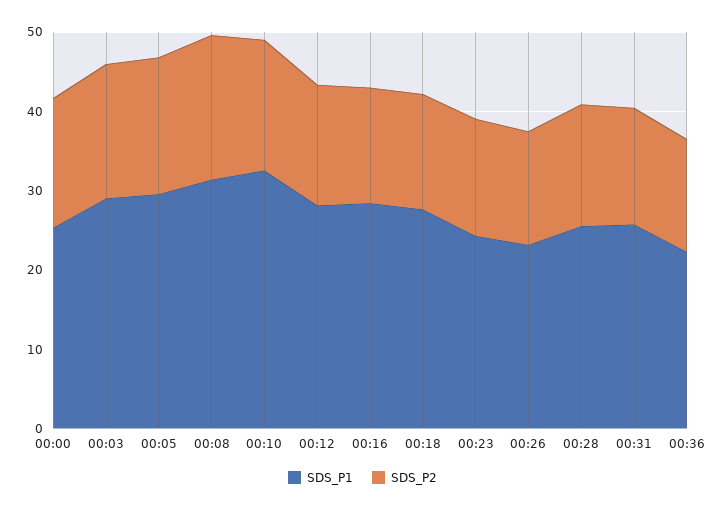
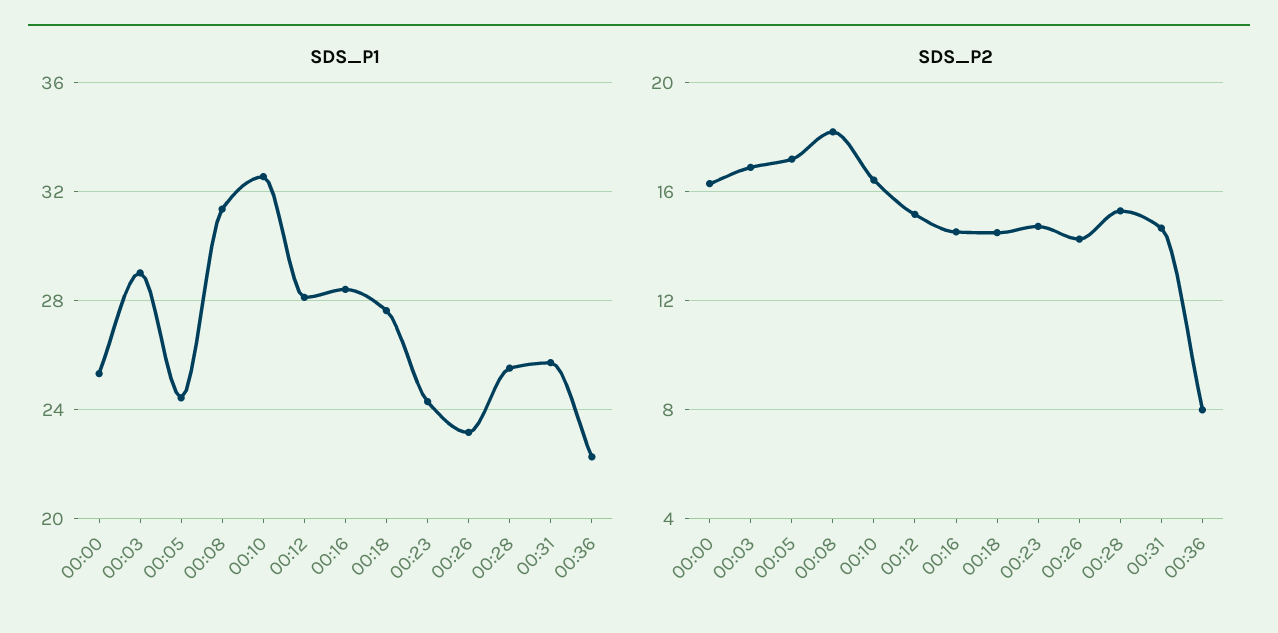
  {
    "SDS_P1": {
      "00:00": 25.5,
      "00:03": 29,
-     "00:05": 30,
+     "00:05": 24.5,
      "00:08": 31.5,
      "00:10": 32.5,
      "00:12": 28,
      "00:16": 28.5,
      "00:18": 27.5,
      "00:23": 24.5,
      "00:26": 23,
      "00:28": 25.5,
      "00:31": 25.5,
      "00:36": 22.5
    },
    "SDS_P2": {
      "00:00": 16.5,
      "00:03": 17,
      "00:05": 17,
      "00:08": 18,
      "00:10": 16.5,
      "00:12": 15,
      "00:16": 14.5,
      "00:18": 14.5,
      "00:23": 14.5,
      "00:26": 14.5,
      "00:28": 15.5,
      "00:31": 14.5,
-     "00:36": 14
+     "00:36": 8
    }
  }

